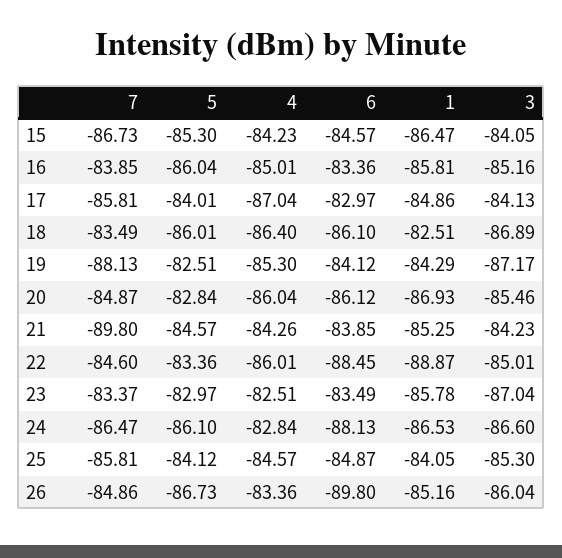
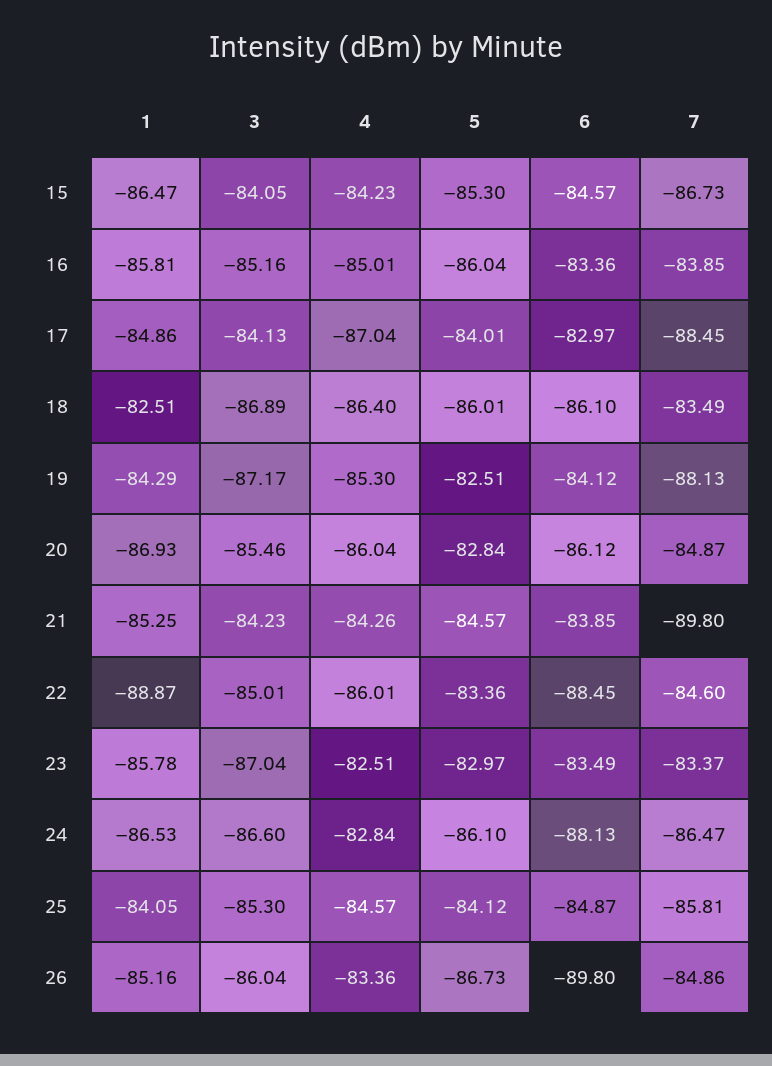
  {
    "7": {
      "15": -86.73,
      "16": -83.85,
-     "17": -85.81,
+     "17": -88.45,
      "18": -83.49,
      "19": -88.13,
      "20": -84.87,
      "21": -89.8,
      "22": -84.6,
      "23": -83.37,
      "24": -86.47,
      "25": -85.81,
      "26": -84.86
    },
    "5": {
      "15": -85.3,
      "16": -86.04,
      "17": -84.01,
      "18": -86.01,
      "19": -82.51,
      "20": -82.84,
      "21": -84.57,
      "22": -83.36,
      "23": -82.97,
      "24": -86.1,
      "25": -84.12,
      "26": -86.73
    },
    "4": {
      "15": -84.23,
      "16": -85.01,
      "17": -87.04,
      "18": -86.4,
      "19": -85.3,
      "20": -86.04,
      "21": -84.26,
      "22": -86.01,
      "23": -82.51,
      "24": -82.84,
      "25": -84.57,
      "26": -83.36
    },
    "6": {
      "15": -84.57,
      "16": -83.36,
      "17": -82.97,
      "18": -86.1,
      "19": -84.12,
      "20": -86.12,
      "21": -83.85,
      "22": -88.45,
      "23": -83.49,
      "24": -88.13,
      "25": -84.87,
      "26": -89.8
    },
    "1": {
      "15": -86.47,
      "16": -85.81,
      "17": -84.86,
      "18": -82.51,
      "19": -84.29,
      "20": -86.93,
      "21": -85.25,
      "22": -88.87,
      "23": -85.78,
      "24": -86.53,
      "25": -84.05,
      "26": -85.16
    },
    "3": {
      "15": -84.05,
      "16": -85.16,
      "17": -84.13,
      "18": -86.89,
      "19": -87.17,
      "20": -85.46,
      "21": -84.23,
      "22": -85.01,
      "23": -87.04,
      "24": -86.6,
      "25": -85.3,
      "26": -86.04
    }
  }

